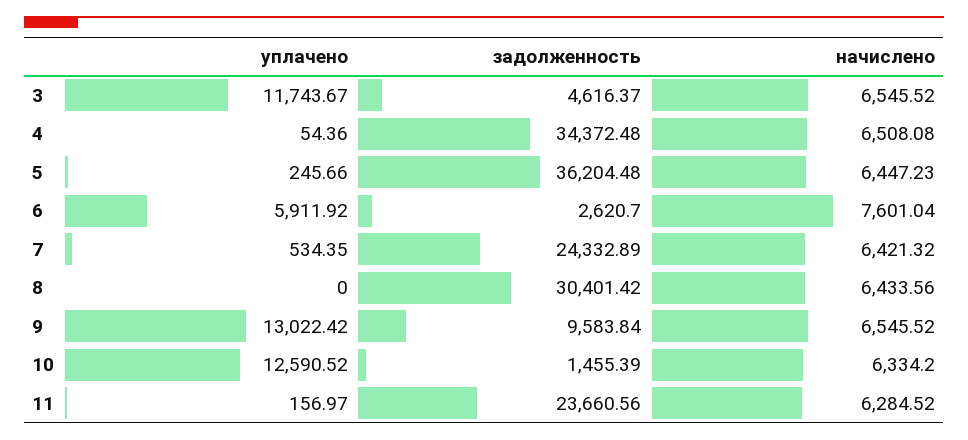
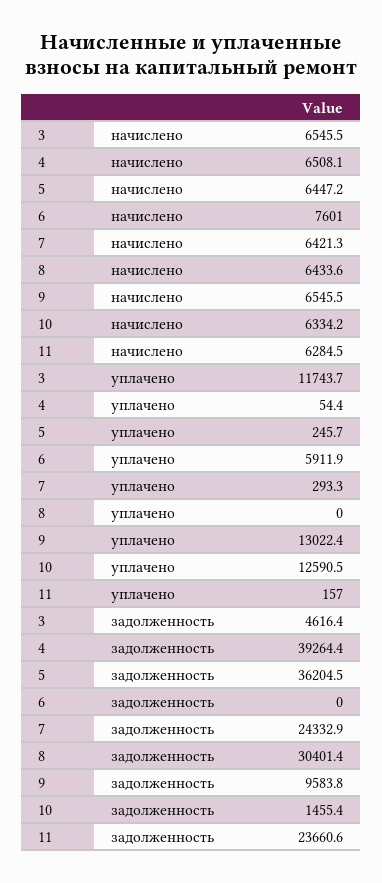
  {
    "уплачено": {
      "3": 11743.67,
      "4": 54.36,
      "5": 245.66,
      "6": 5911.92,
-     "7": 534.35,
+     "7": 293.3,
      "8": 0,
      "9": 13022.42,
      "10": 12590.52,
      "11": 156.97
    },
    "задолженность": {
      "3": 4616.37,
-     "4": 34372.48,
+     "4": 39264.4,
      "5": 36204.48,
-     "6": 2620.7,
+     "6": 0,
      "7": 24332.89,
      "8": 30401.42,
      "9": 9583.84,
      "10": 1455.39,
      "11": 23660.56
    },
    "начислено": {
      "3": 6545.52,
      "4": 6508.08,
      "5": 6447.23,
      "6": 7601.04,
      "7": 6421.32,
      "8": 6433.56,
      "9": 6545.52,
      "10": 6334.2,
      "11": 6284.52
    }
  }

